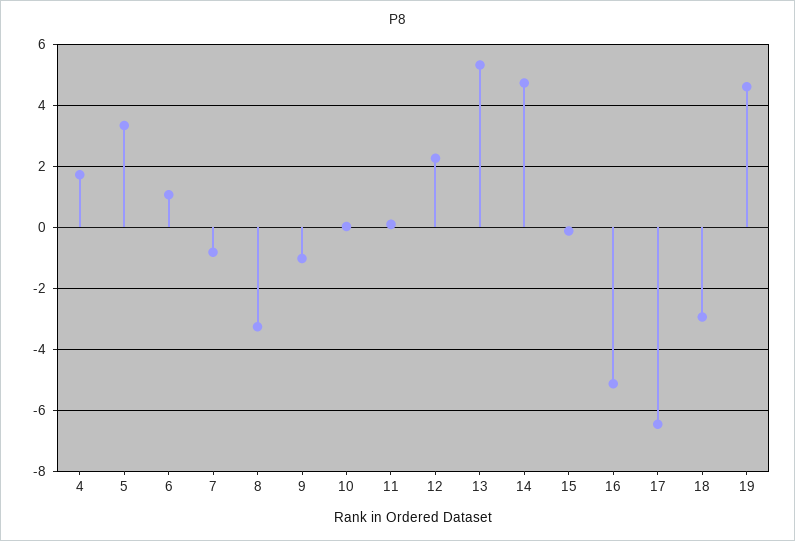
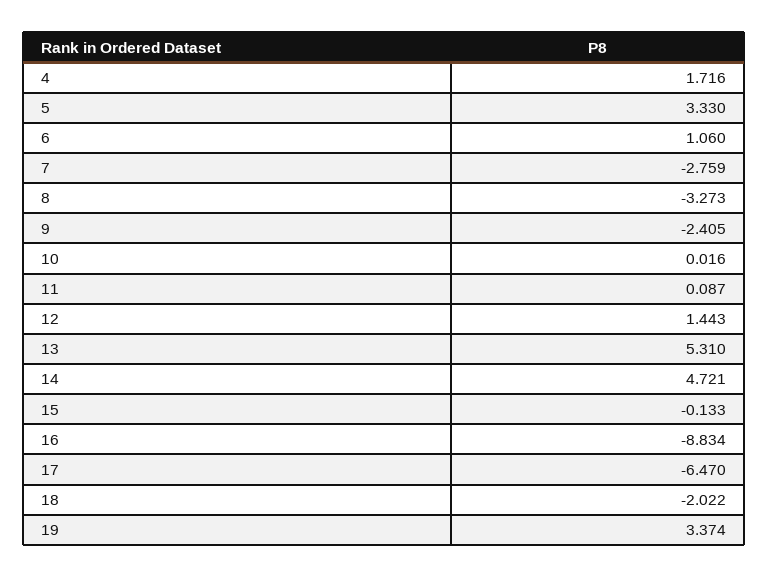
  {
    "4": 1.716,
    "5": 3.33,
    "6": 1.06,
-   "7": -0.8,
+   "7": -2.759,
    "8": -3.273,
-   "9": -1,
+   "9": -2.405,
    "10": 0.016,
    "11": 0.087,
-   "12": 2.2,
+   "12": 1.443,
    "13": 5.31,
    "14": 4.721,
    "15": -0.133,
-   "16": -5.2,
+   "16": -8.834,
    "17": -6.47,
-   "18": -3,
+   "18": -2.022,
-   "19": 4.6
+   "19": 3.374
  }

